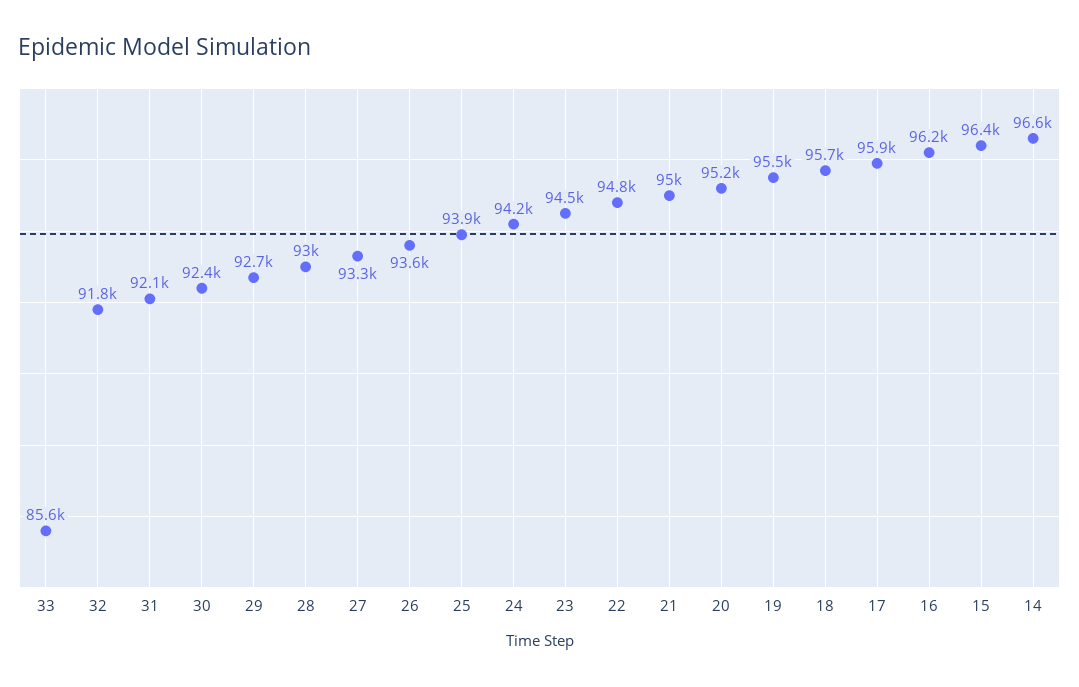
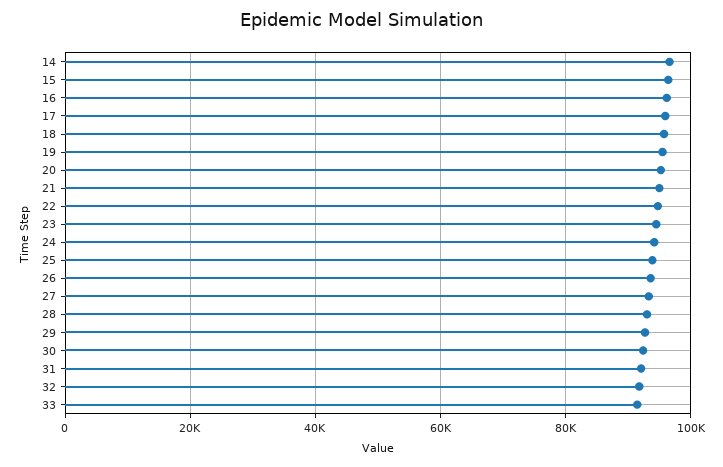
  {
-   "33": 85600,
+   "33": 92000,
    "32": 91800,
    "31": 92100,
    "30": 92400,
    "29": 92700,
    "28": 93000,
    "27": 93300,
    "26": 93600,
    "25": 93900,
    "24": 94200,
    "23": 94500,
    "22": 94800,
    "21": 95000,
    "20": 95200,
    "19": 95500,
    "18": 95700,
    "17": 95900,
    "16": 96200,
    "15": 96400,
    "14": 96600
  }

